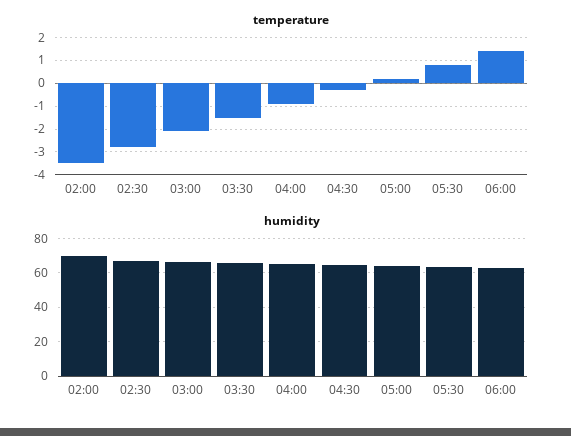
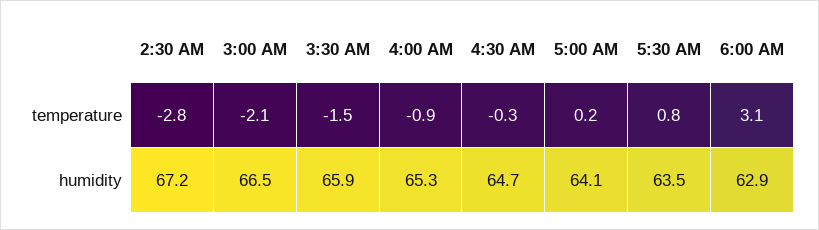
  {
    "temperature": {
-     "02:00": -3.5,
      "02:30": -2.8,
      "03:00": -2.1,
      "03:30": -1.5,
      "04:00": -0.9,
      "04:30": -0.3,
      "05:00": 0.2,
      "05:30": 0.8,
-     "06:00": 1.5
+     "06:00": 3.1
    },
    "humidity": {
-     "02:00": 70,
      "02:30": 67.2,
      "03:00": 66.5,
      "03:30": 65.9,
      "04:00": 65.3,
      "04:30": 64.7,
      "05:00": 64.1,
      "05:30": 63.5,
      "06:00": 62.9
    }
  }

